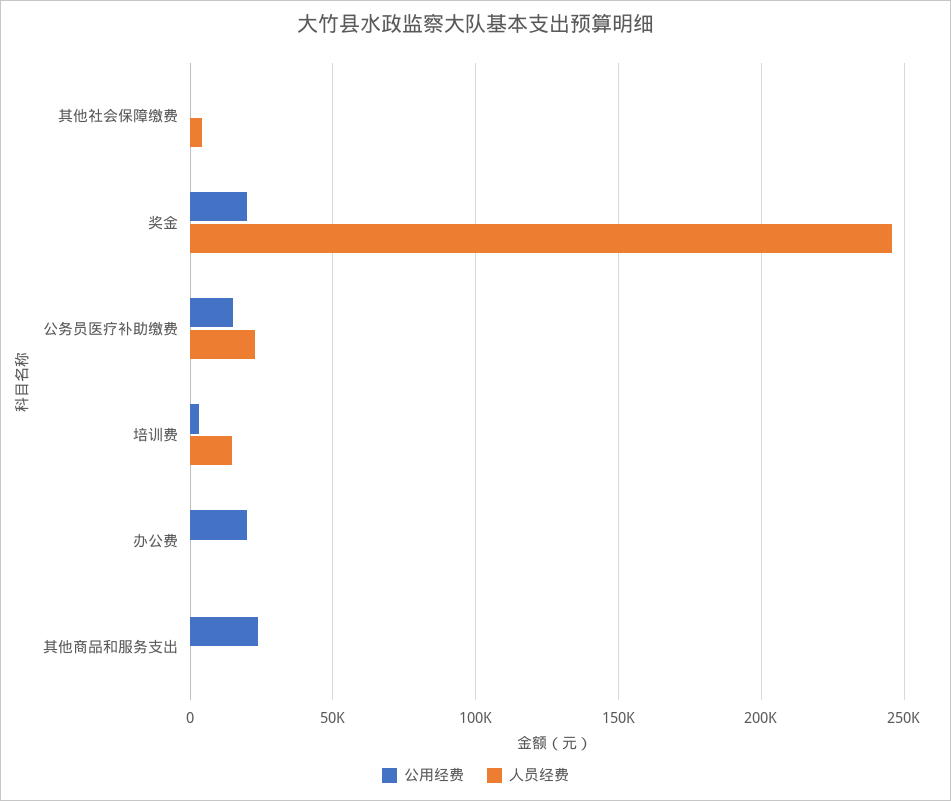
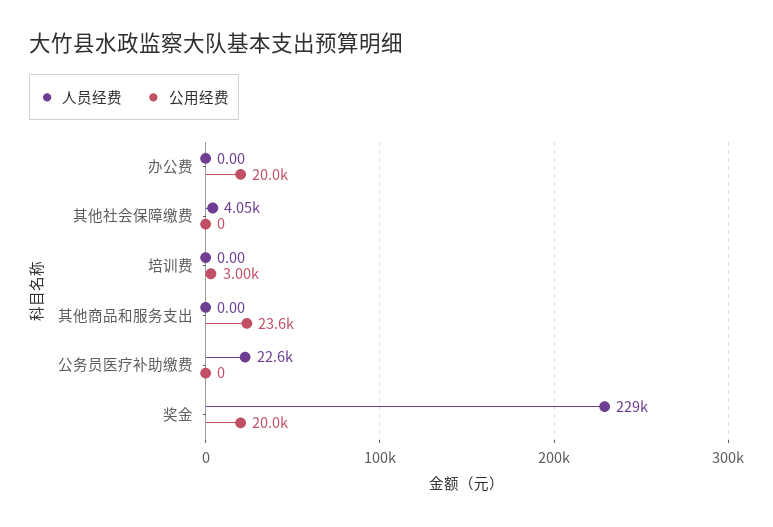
  {
    "公用经费": {
      "其他社会保障缴费": 0,
      "奖金": 20000,
-     "公务员医疗补助缴费": 15000,
+     "公务员医疗补助缴费": 0,
      "培训费": 3000,
      "办公费": 20000,
      "其他商品和服务支出": 23600
    },
    "人员经费": {
      "其他社会保障缴费": 4050,
-     "奖金": 245000,
+     "奖金": 229000,
      "公务员医疗补助缴费": 22600,
-     "培训费": 15000,
+     "培训费": 0,
      "办公费": 0,
      "其他商品和服务支出": 0
    }
  }

